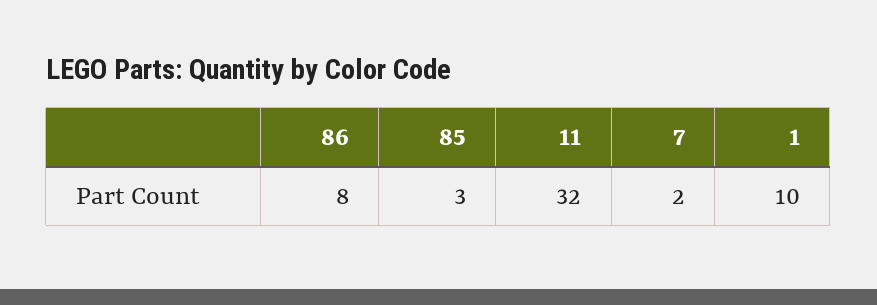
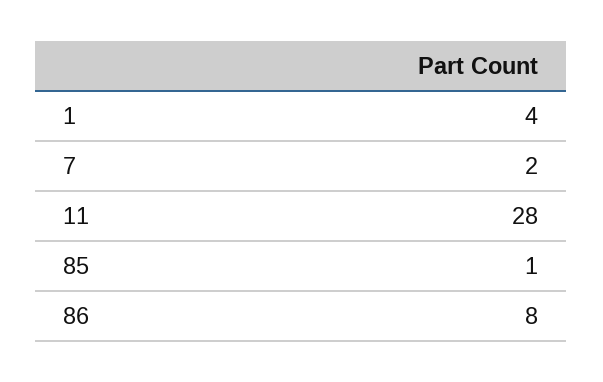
  {
    "86": 8,
-   "85": 3,
+   "85": 1,
-   "11": 32,
+   "11": 28,
    "7": 2,
-   "1": 10
+   "1": 4
  }

